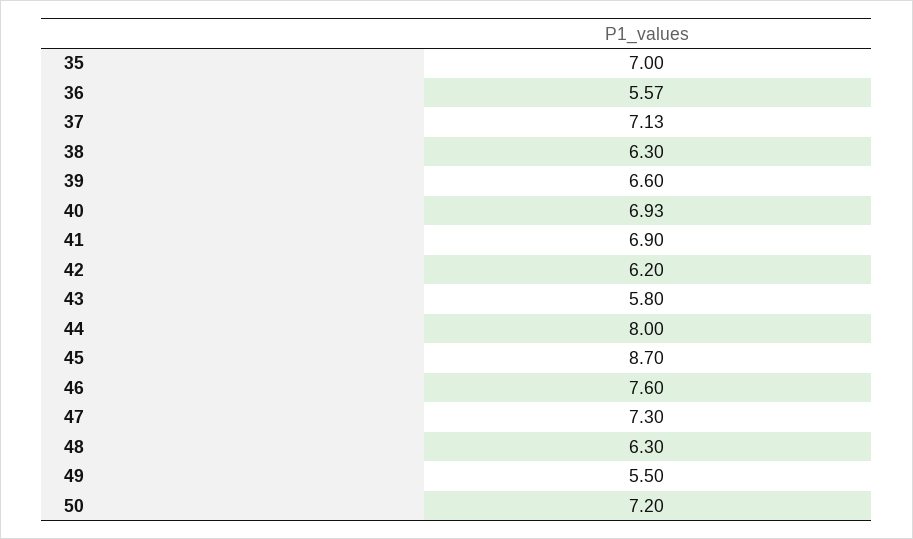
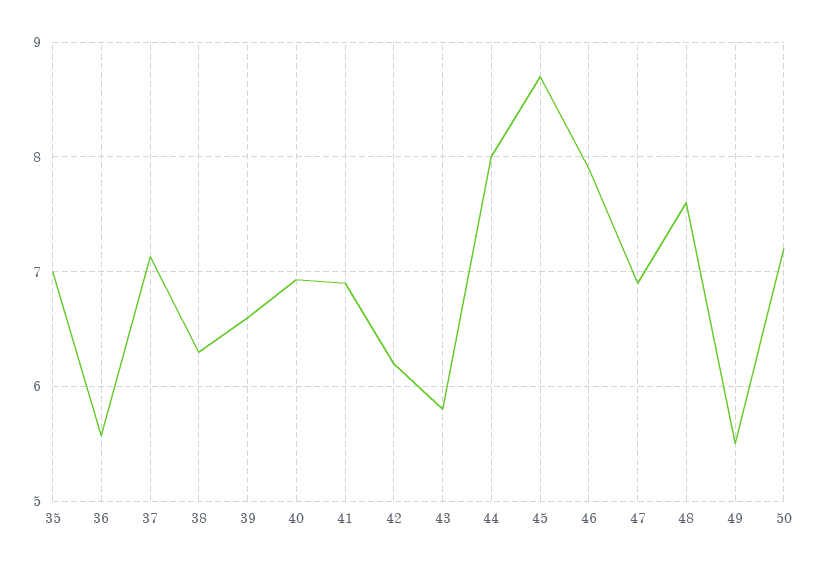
  {
    "35": 7,
    "36": 5.57,
    "37": 7.13,
    "38": 6.3,
    "39": 6.6,
    "40": 6.93,
    "41": 6.9,
    "42": 6.2,
    "43": 5.8,
    "44": 8,
    "45": 8.7,
-   "46": 7.6,
+   "46": 7.9,
-   "47": 7.3,
+   "47": 6.9,
-   "48": 6.3,
+   "48": 7.6,
    "49": 5.5,
    "50": 7.2
  }

